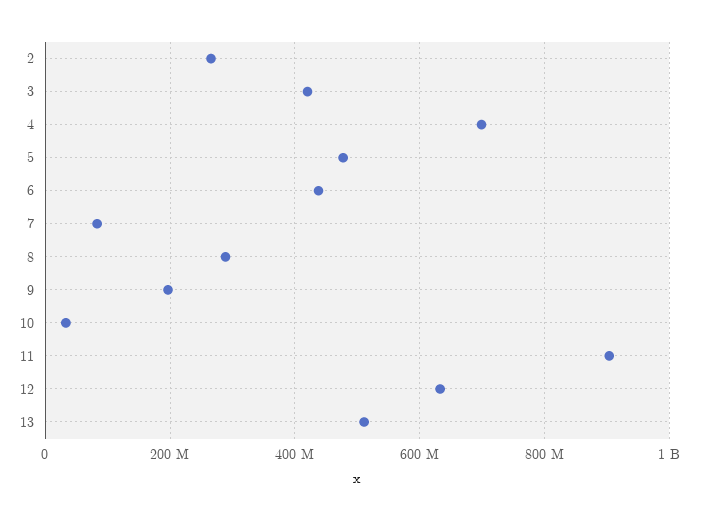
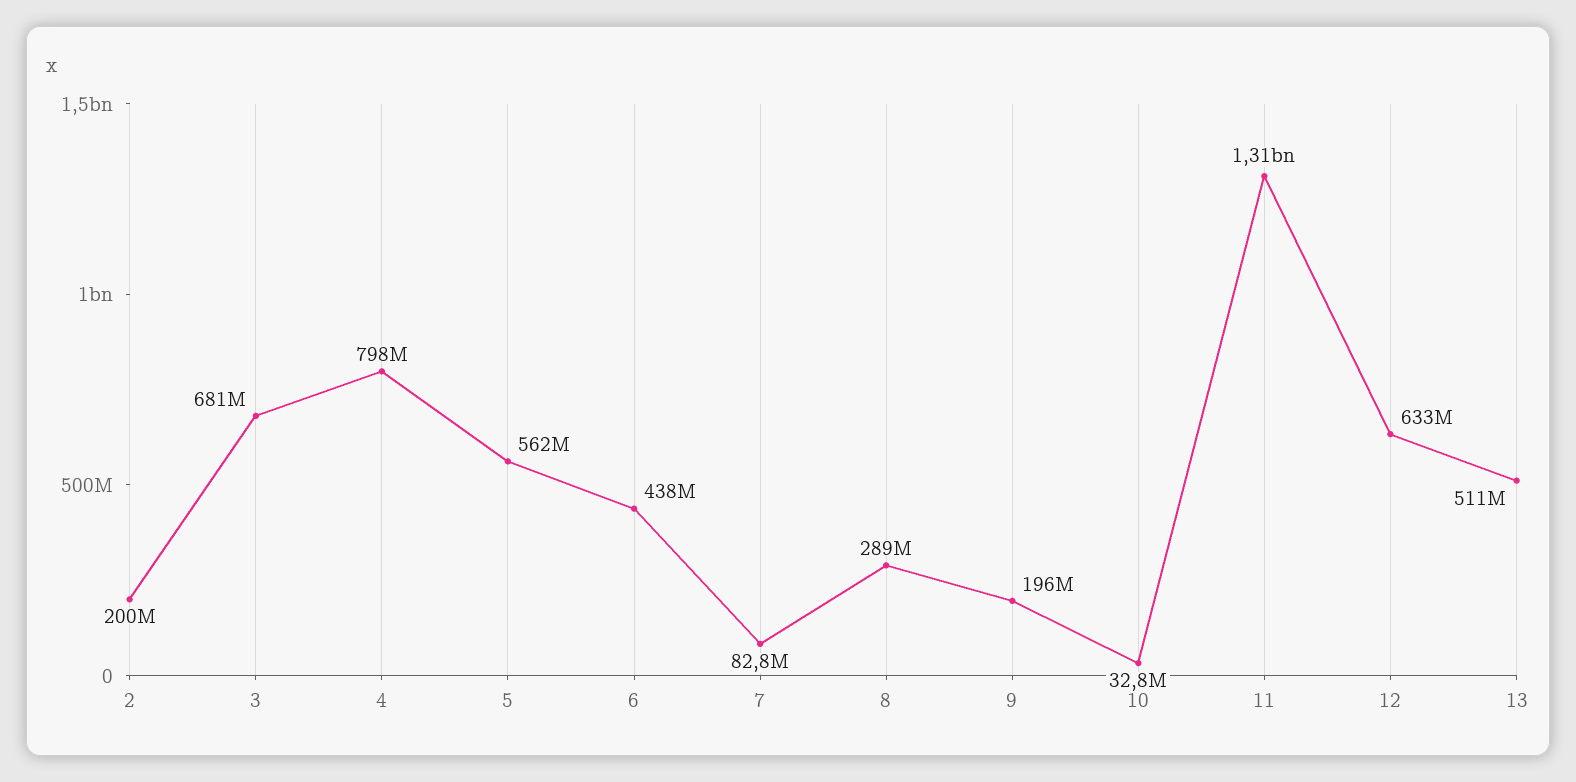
  {
-   "2": 260000000,
+   "2": 200000000,
-   "3": 420000000,
+   "3": 681000000,
-   "4": 700000000,
+   "4": 798000000,
-   "5": 480000000,
+   "5": 562000000,
    "6": 438000000,
    "7": 82800000,
    "8": 289000000,
    "9": 196000000,
    "10": 32800000,
-   "11": 900000000,
+   "11": 1310000000,
    "12": 633000000,
    "13": 511000000
  }

